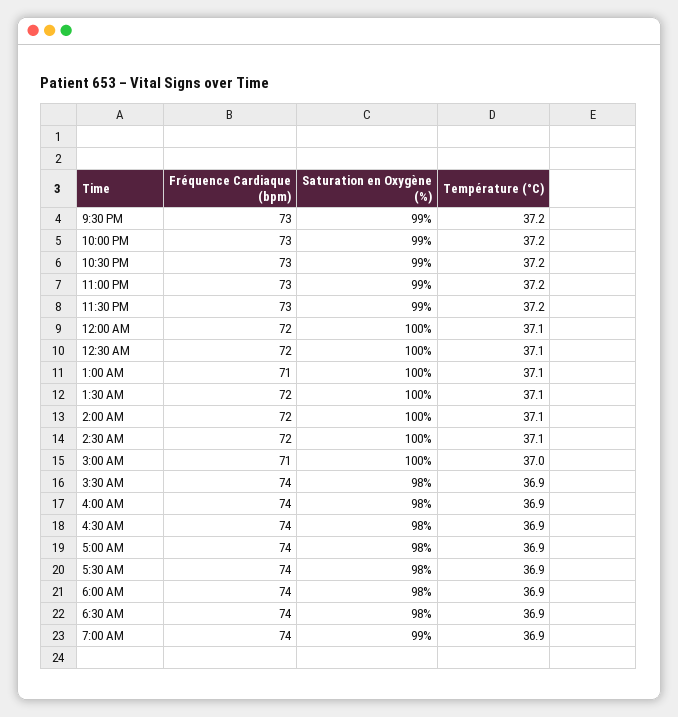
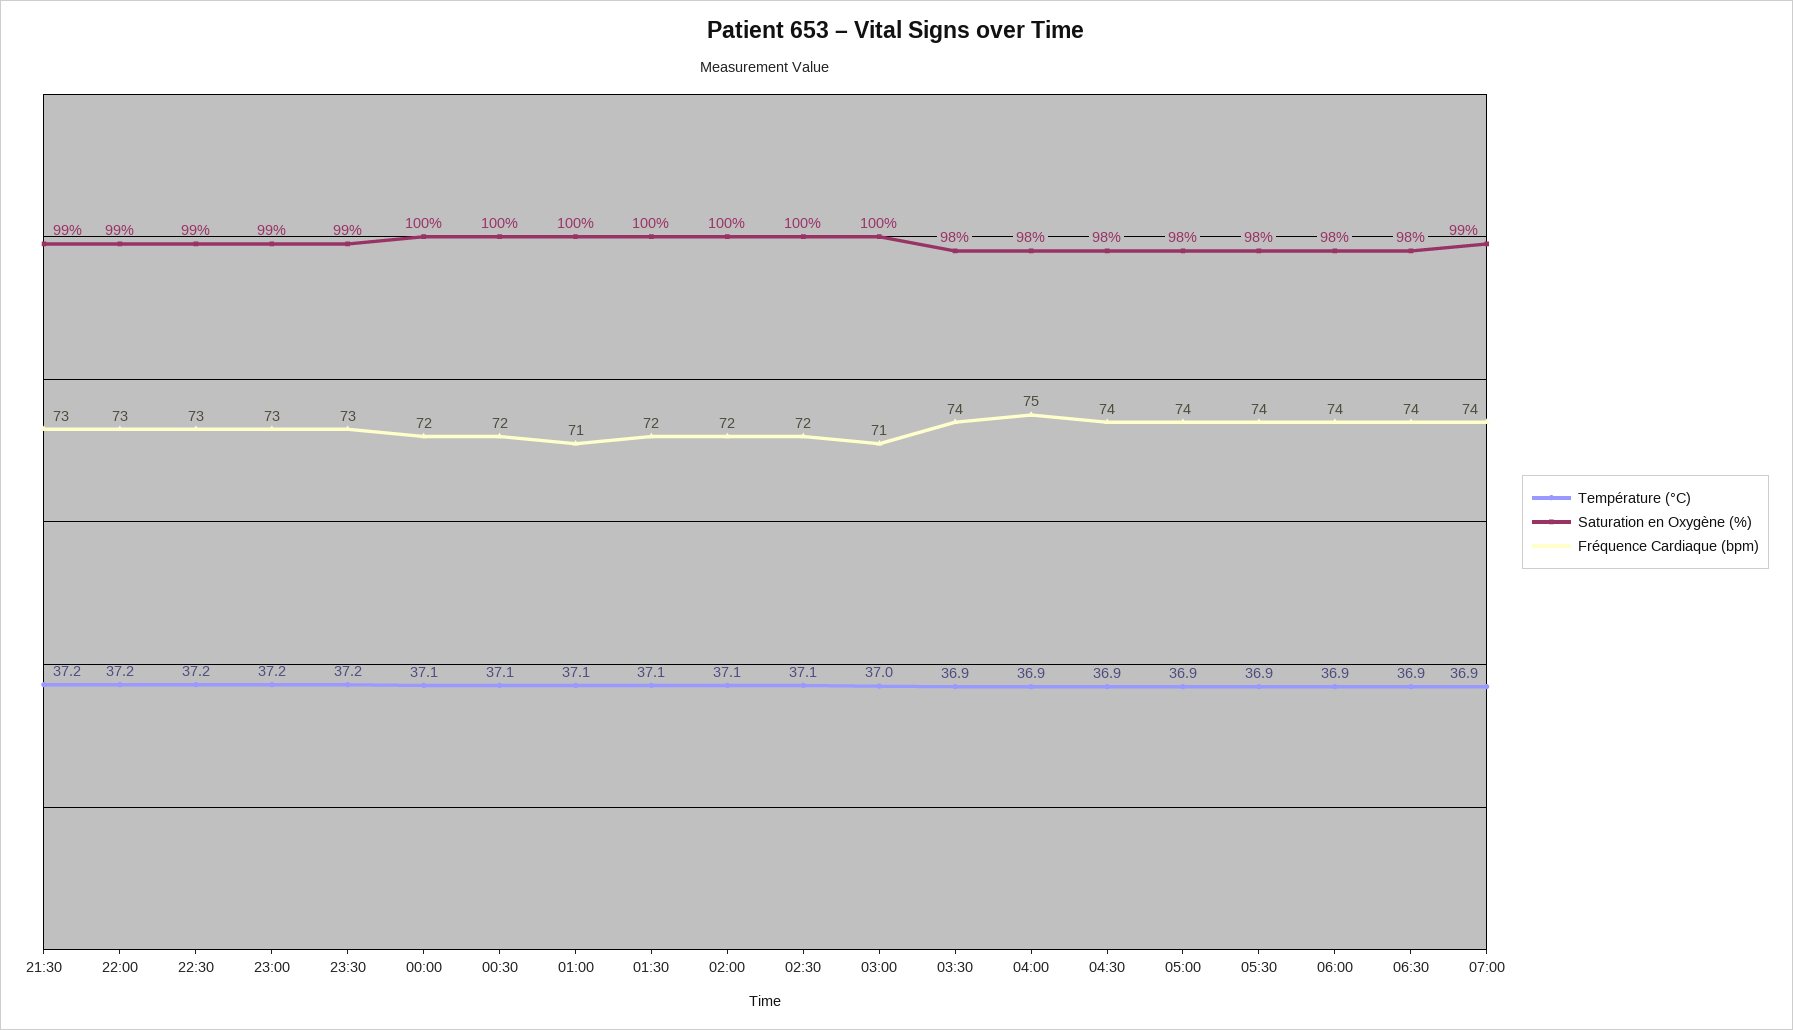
  {
    "Fréquence Cardiaque (bpm)": {
      "9:30 PM": 73,
      "10:00 PM": 73,
      "10:30 PM": 73,
      "11:00 PM": 73,
      "11:30 PM": 73,
      "12:00 AM": 72,
      "12:30 AM": 72,
      "1:00 AM": 71,
      "1:30 AM": 72,
      "2:00 AM": 72,
      "2:30 AM": 72,
      "3:00 AM": 71,
      "3:30 AM": 74,
-     "4:00 AM": 74,
+     "4:00 AM": 75,
      "4:30 AM": 74,
      "5:00 AM": 74,
      "5:30 AM": 74,
      "6:00 AM": 74,
      "6:30 AM": 74,
      "7:00 AM": 74
    },
    "Saturation en Oxygène (%)": {
      "9:30 PM": 99,
      "10:00 PM": 99,
      "10:30 PM": 99,
      "11:00 PM": 99,
      "11:30 PM": 99,
      "12:00 AM": 100,
      "12:30 AM": 100,
      "1:00 AM": 100,
      "1:30 AM": 100,
      "2:00 AM": 100,
      "2:30 AM": 100,
      "3:00 AM": 100,
      "3:30 AM": 98,
      "4:00 AM": 98,
      "4:30 AM": 98,
      "5:00 AM": 98,
      "5:30 AM": 98,
      "6:00 AM": 98,
      "6:30 AM": 98,
      "7:00 AM": 99
    },
    "Température (°C)": {
      "9:30 PM": 37.2,
      "10:00 PM": 37.2,
      "10:30 PM": 37.2,
      "11:00 PM": 37.2,
      "11:30 PM": 37.2,
      "12:00 AM": 37.1,
      "12:30 AM": 37.1,
      "1:00 AM": 37.1,
      "1:30 AM": 37.1,
      "2:00 AM": 37.1,
      "2:30 AM": 37.1,
      "3:00 AM": 37,
      "3:30 AM": 36.9,
      "4:00 AM": 36.9,
      "4:30 AM": 36.9,
      "5:00 AM": 36.9,
      "5:30 AM": 36.9,
      "6:00 AM": 36.9,
      "6:30 AM": 36.9,
      "7:00 AM": 36.9
    }
  }

